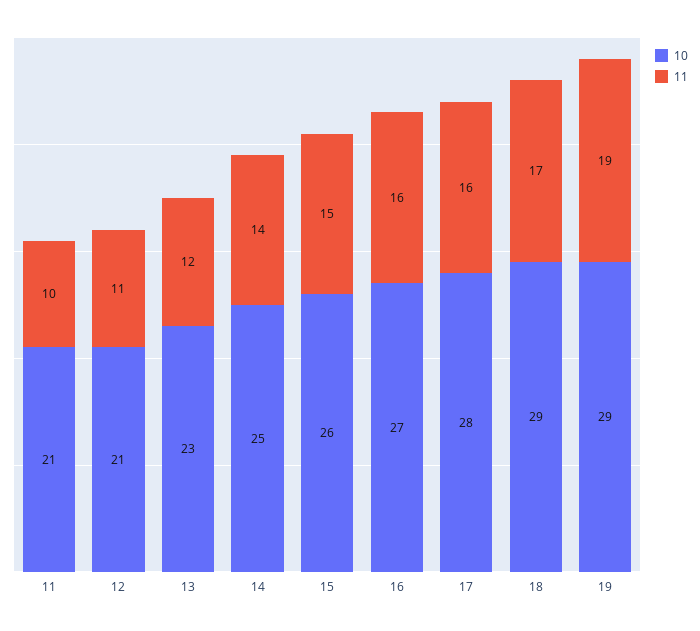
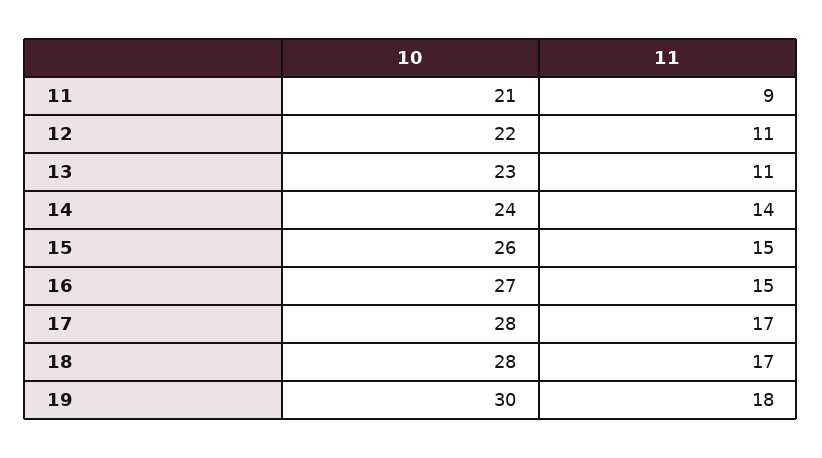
  {
    "10": {
      "11": 21,
-     "12": 21,
+     "12": 22,
      "13": 23,
-     "14": 25,
+     "14": 24,
      "15": 26,
      "16": 27,
      "17": 28,
-     "18": 29,
+     "18": 28,
-     "19": 29
+     "19": 30
    },
    "11": {
-     "11": 10,
+     "11": 9,
      "12": 11,
-     "13": 12,
+     "13": 11,
      "14": 14,
      "15": 15,
-     "16": 16,
+     "16": 15,
-     "17": 16,
+     "17": 17,
      "18": 17,
-     "19": 19
+     "19": 18
    }
  }

